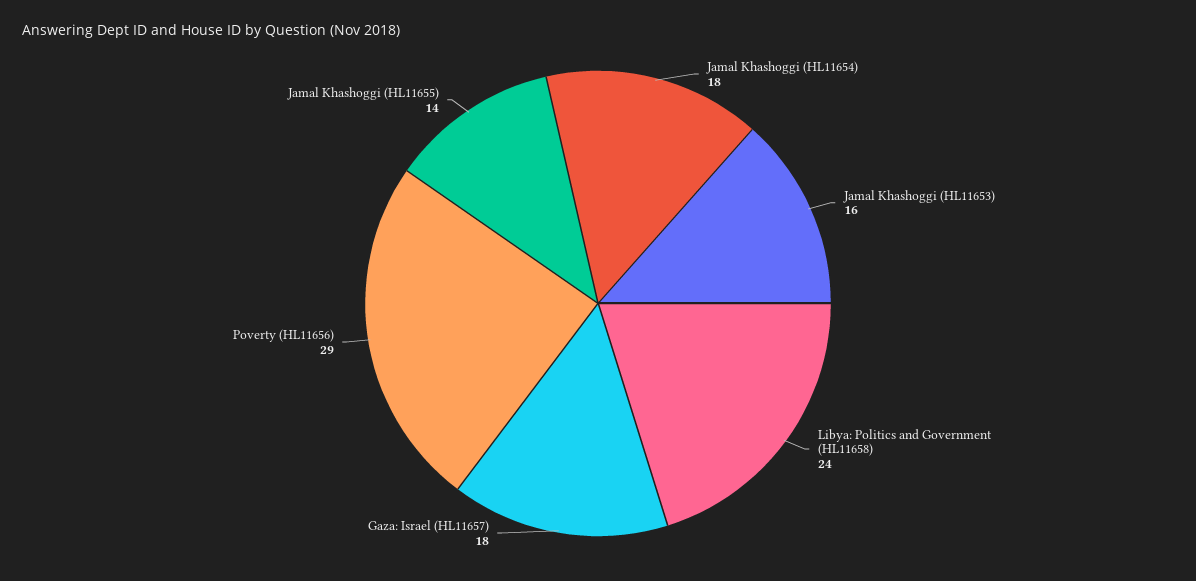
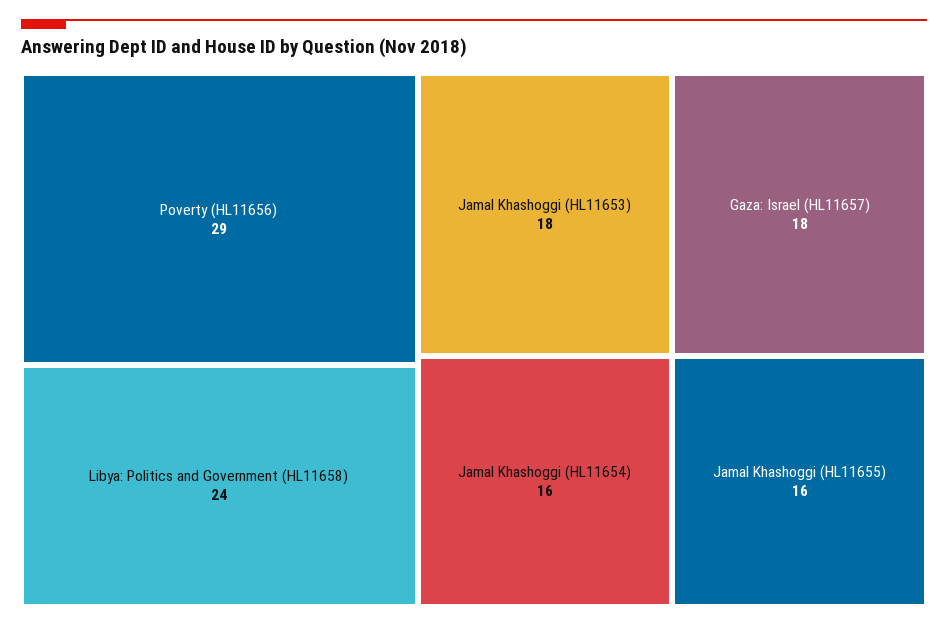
  {
-   "Jamal Khashoggi (HL11654)": 18,
+   "Jamal Khashoggi (HL11654)": 16,
-   "Jamal Khashoggi (HL11653)": 16,
+   "Jamal Khashoggi (HL11653)": 18,
    "Libya: Politics and Government (HL11658)": 24,
    "Gaza: Israel (HL11657)": 18,
    "Poverty (HL11656)": 29,
-   "Jamal Khashoggi (HL11655)": 14
+   "Jamal Khashoggi (HL11655)": 16
  }

